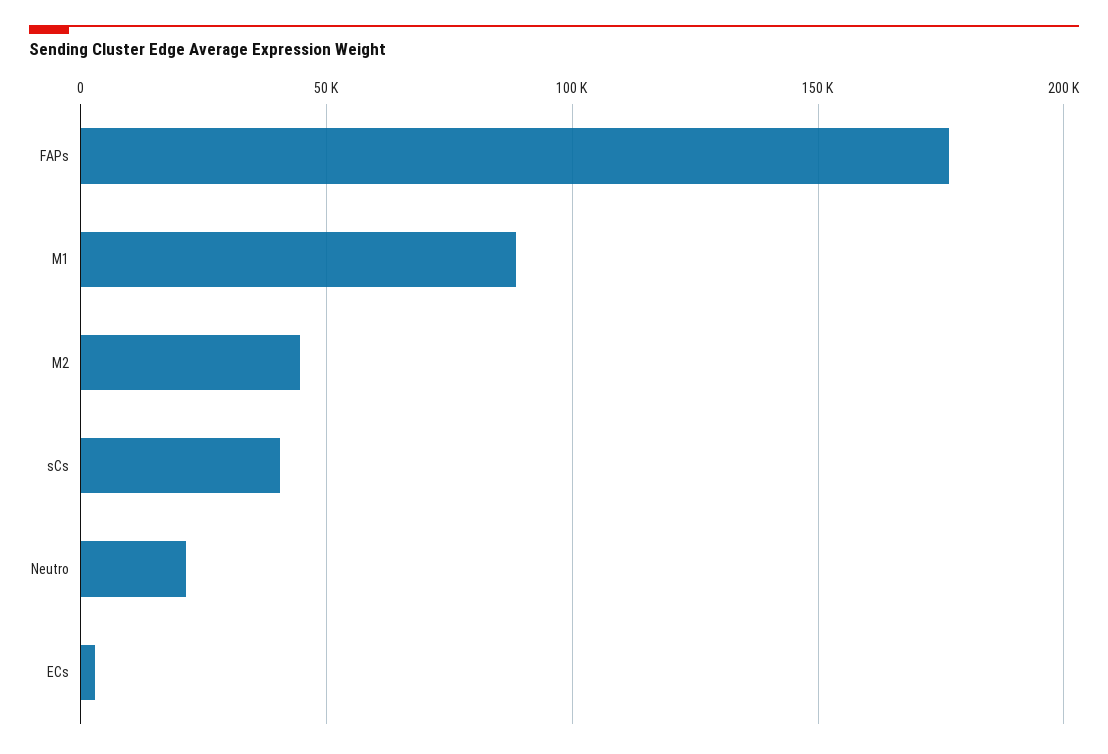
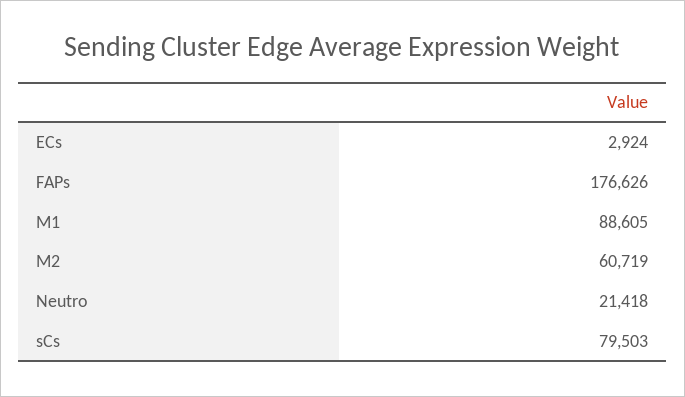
  {
    "FAPs": 176626,
    "M1": 88605,
-   "M2": 45000,
+   "M2": 60719,
-   "sCs": 40000,
+   "sCs": 79503,
    "Neutro": 21418,
    "ECs": 2924
  }

